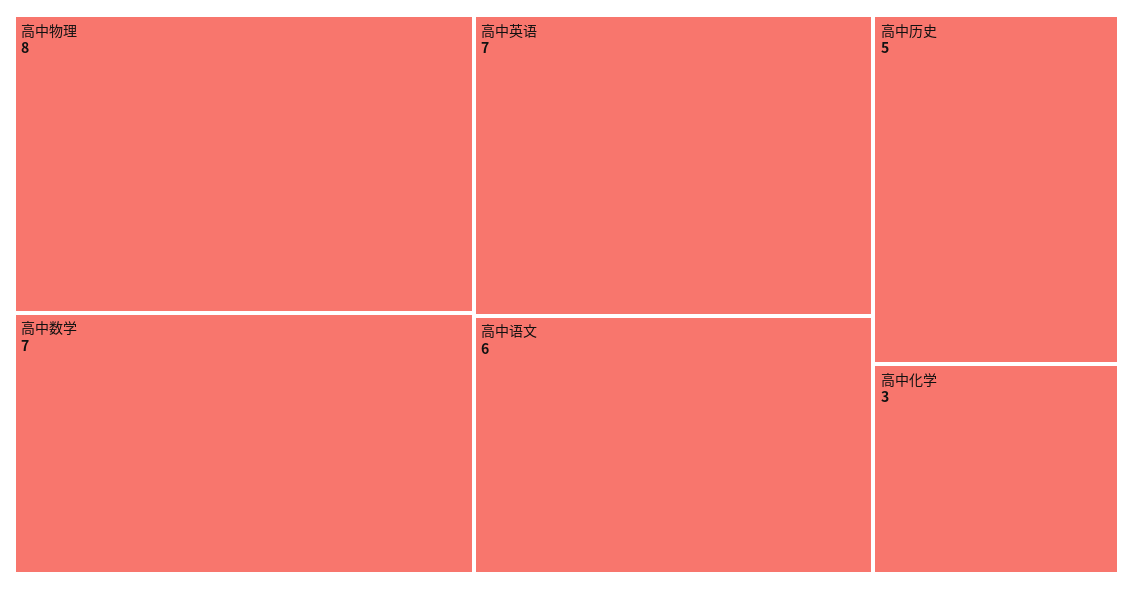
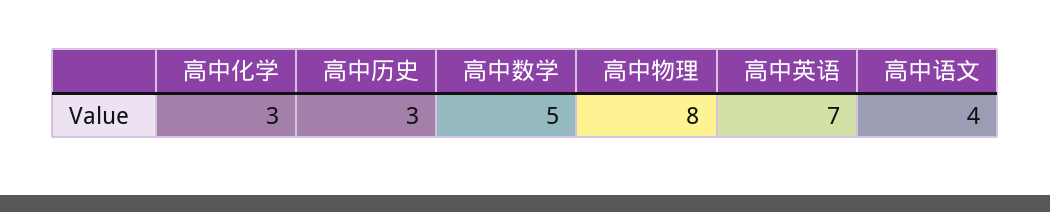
  {
    "高中物理": 8,
-   "高中数学": 7,
+   "高中数学": 5,
    "高中英语": 7,
-   "高中语文": 6,
+   "高中语文": 4,
-   "高中历史": 5,
+   "高中历史": 3,
    "高中化学": 3
  }

